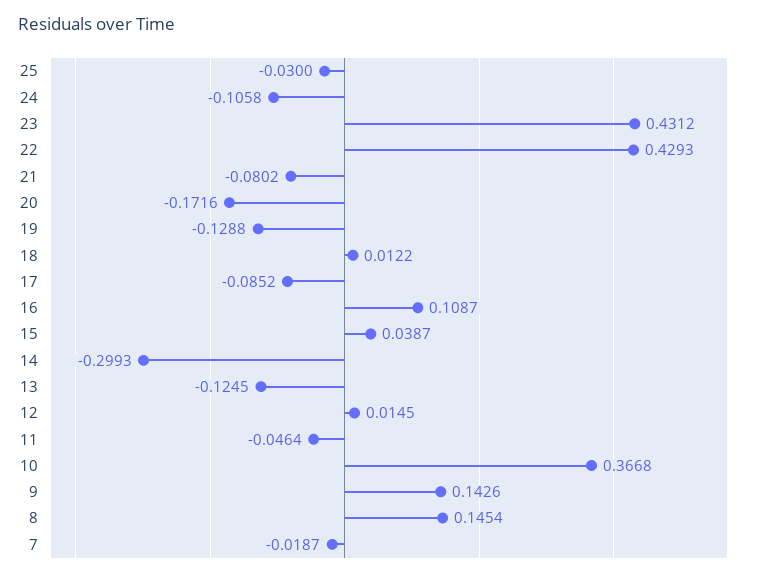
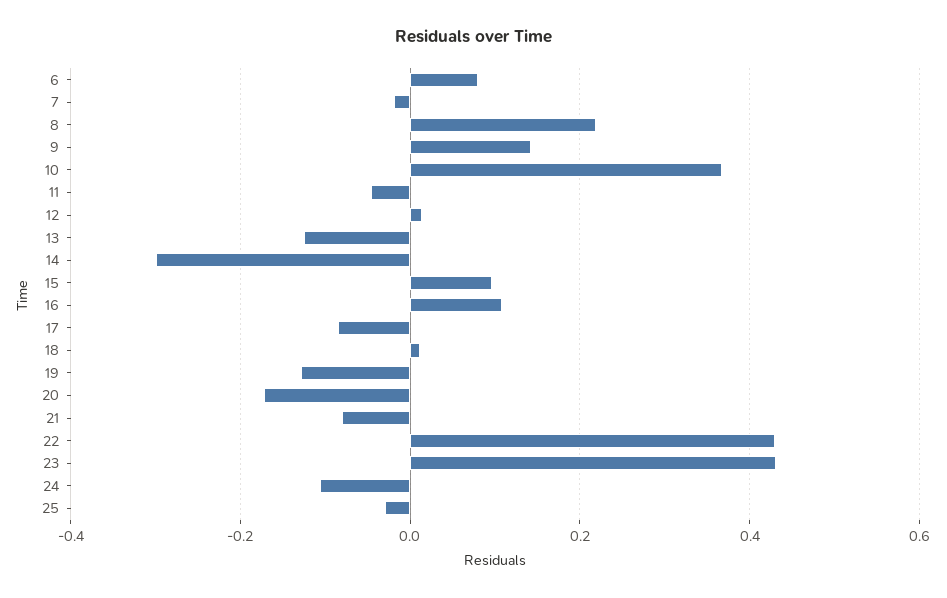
  {
    "25": -0.03,
    "24": -0.1058,
    "23": 0.4312,
    "22": 0.4293,
    "21": -0.0802,
    "20": -0.1716,
    "19": -0.1288,
    "18": 0.0122,
    "17": -0.0852,
    "16": 0.1087,
-   "15": 0.0387,
+   "15": 0.1,
    "14": -0.2993,
    "13": -0.1245,
    "12": 0.0145,
    "11": -0.0464,
    "10": 0.3668,
    "9": 0.1426,
-   "8": 0.1454,
+   "8": 0.22,
-   "7": -0.0187
+   "7": -0.0187,
+   "6": 0.08
  }

